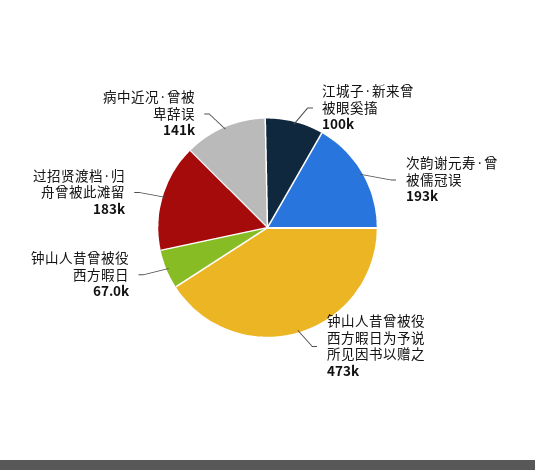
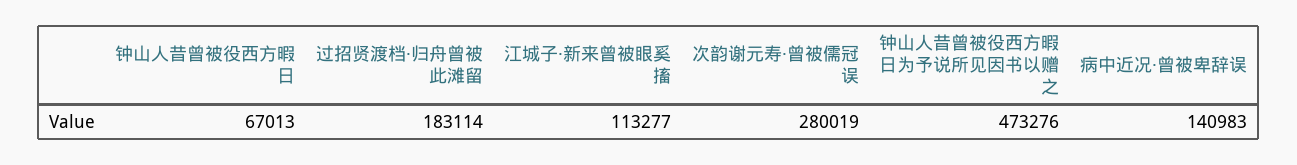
  {
-   "江城子·新来曾被眼奚搐": 100000,
+   "江城子·新来曾被眼奚搐": 113277,
-   "次韵谢元寿·曾被儒冠误": 193000,
+   "次韵谢元寿·曾被儒冠误": 280019,
    "钟山人昔曾被役西方暇日为予说所见因书以赠之": 473276,
    "钟山人昔曾被役西方暇日": 67013,
    "过招贤渡档·归舟曾被此滩留": 183114,
    "病中近况·曾被卑辞误": 140983
  }

